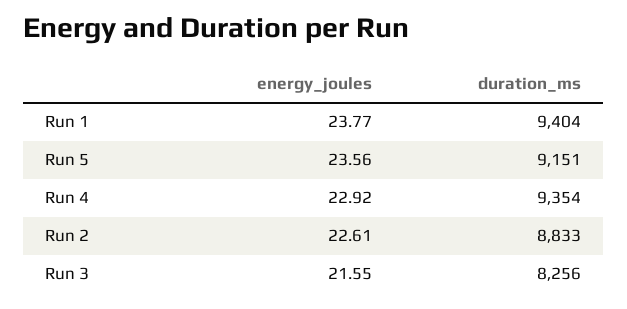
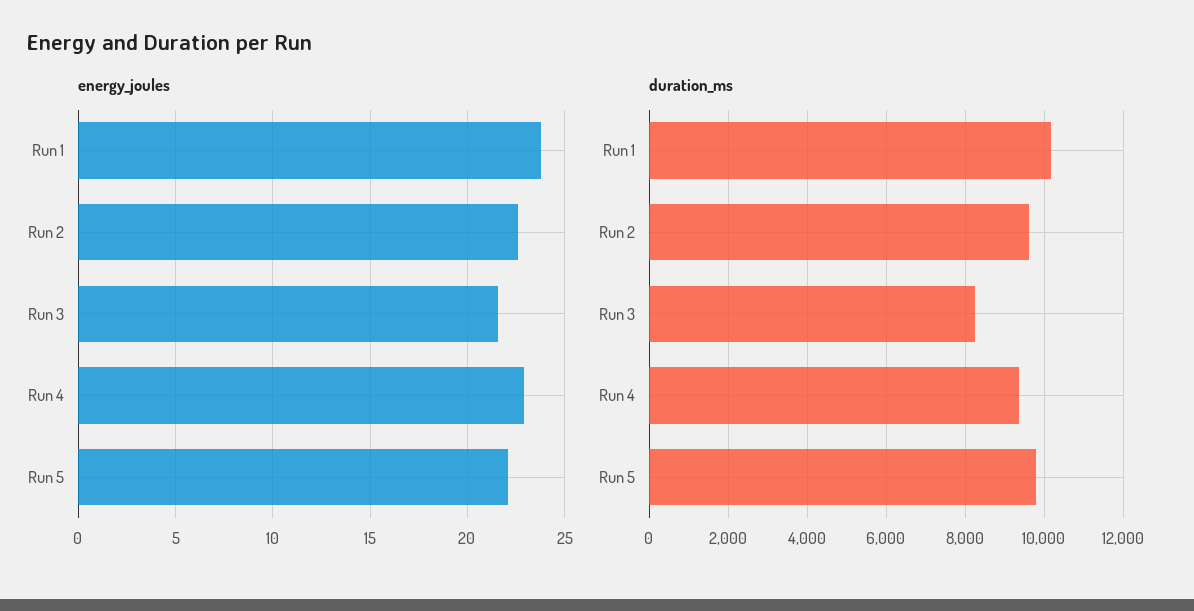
  {
    "energy_joules": {
      "Run 1": 23.77,
-     "Run 5": 23.56,
+     "Run 5": 22,
      "Run 4": 22.92,
      "Run 2": 22.61,
      "Run 3": 21.55
    },
    "duration_ms": {
-     "Run 1": 9404,
+     "Run 1": 10200,
-     "Run 5": 9151,
+     "Run 5": 9800,
      "Run 4": 9354,
-     "Run 2": 8833,
+     "Run 2": 9600,
      "Run 3": 8256
    }
  }

